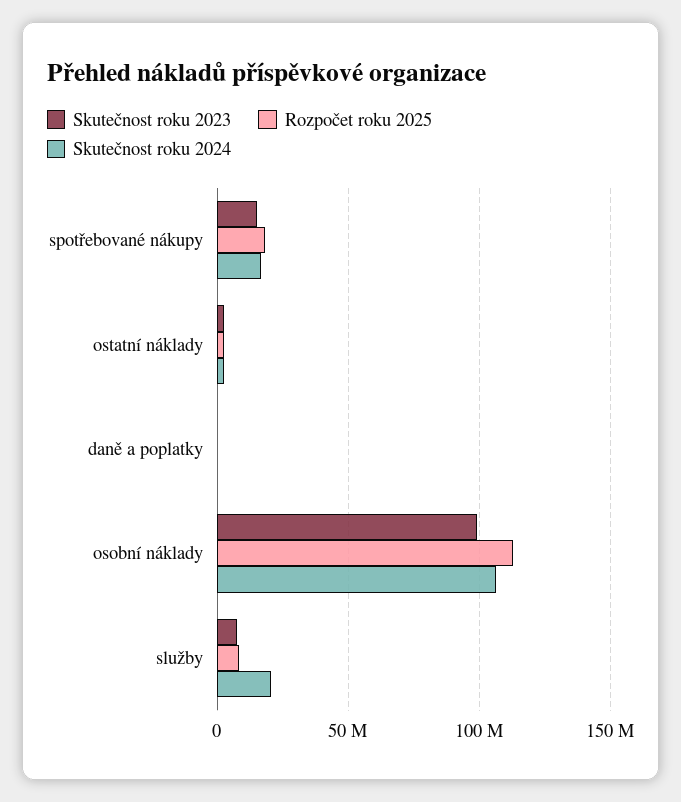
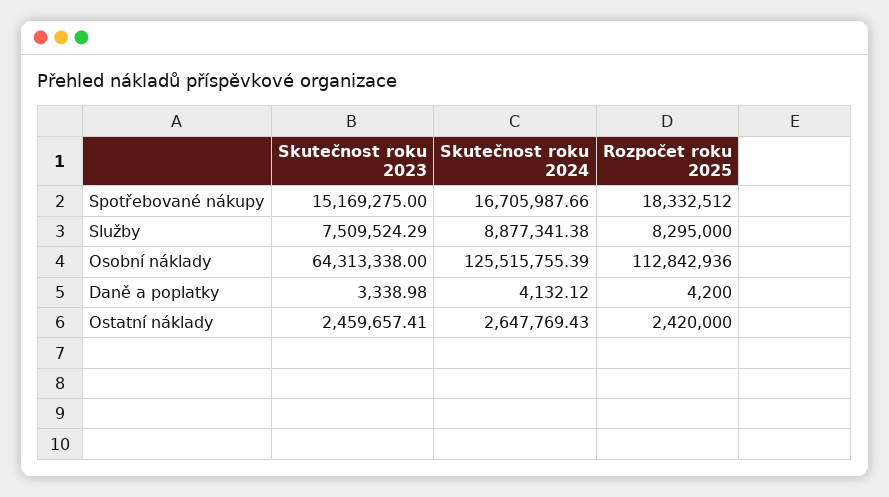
  {
    "Skutečnost roku 2023": {
      "spotřebované nákupy": 15169275,
      "ostatní náklady": 2459657.41,
      "daně a poplatky": 3338.98,
-     "osobní náklady": 100000000,
+     "osobní náklady": 64313338,
      "služby": 7509524.29
    },
    "Rozpočet roku 2025": {
      "spotřebované nákupy": 18332512,
      "ostatní náklady": 2420000,
      "daně a poplatky": 4200,
      "osobní náklady": 112842936,
      "služby": 8295000
    },
    "Skutečnost roku 2024": {
      "spotřebované nákupy": 16705987.66,
      "ostatní náklady": 2647769.43,
      "daně a poplatky": 4132.12,
-     "osobní náklady": 105000000,
+     "osobní náklady": 125515755.39,
-     "služby": 20000000
+     "služby": 8877341.38
    }
  }

